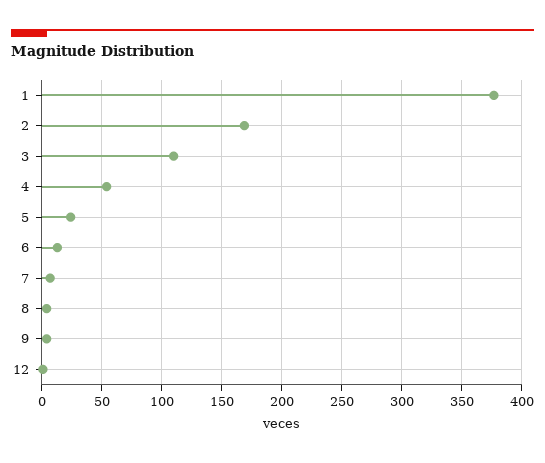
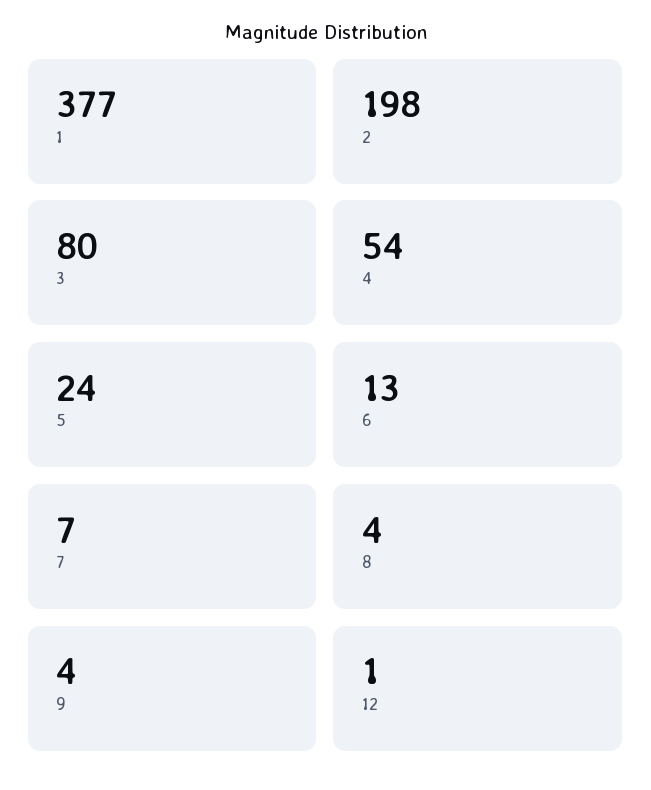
  {
    "1": 377,
-   "2": 170,
+   "2": 198,
-   "3": 110,
+   "3": 80,
    "4": 54,
    "5": 24,
    "6": 13,
    "7": 7,
    "8": 4,
    "9": 4,
    "12": 1
  }

